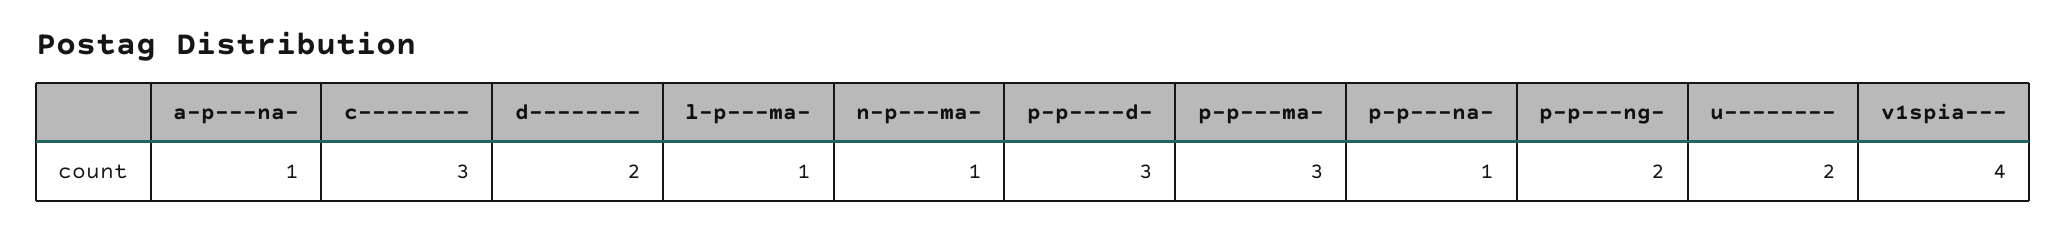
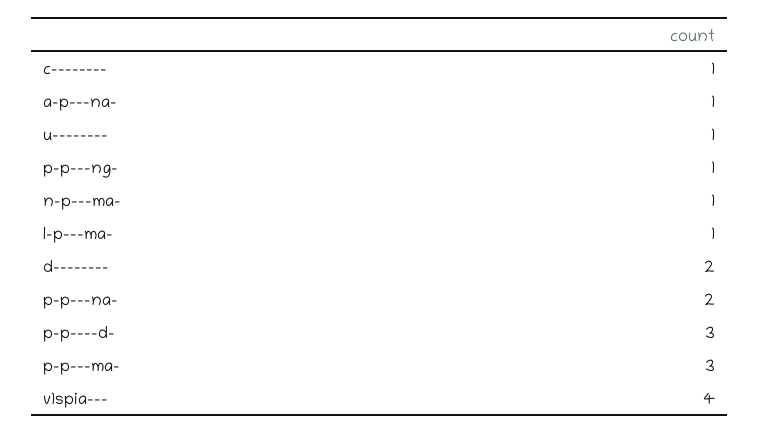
  {
    "a-p---na-": 1,
-   "c--------": 3,
+   "c--------": 1,
    "d--------": 2,
    "l-p---ma-": 1,
    "n-p---ma-": 1,
    "p-p----d-": 3,
    "p-p---ma-": 3,
-   "p-p---na-": 1,
+   "p-p---na-": 2,
-   "p-p---ng-": 2,
+   "p-p---ng-": 1,
-   "u--------": 2,
+   "u--------": 1,
    "v1spia---": 4
  }

